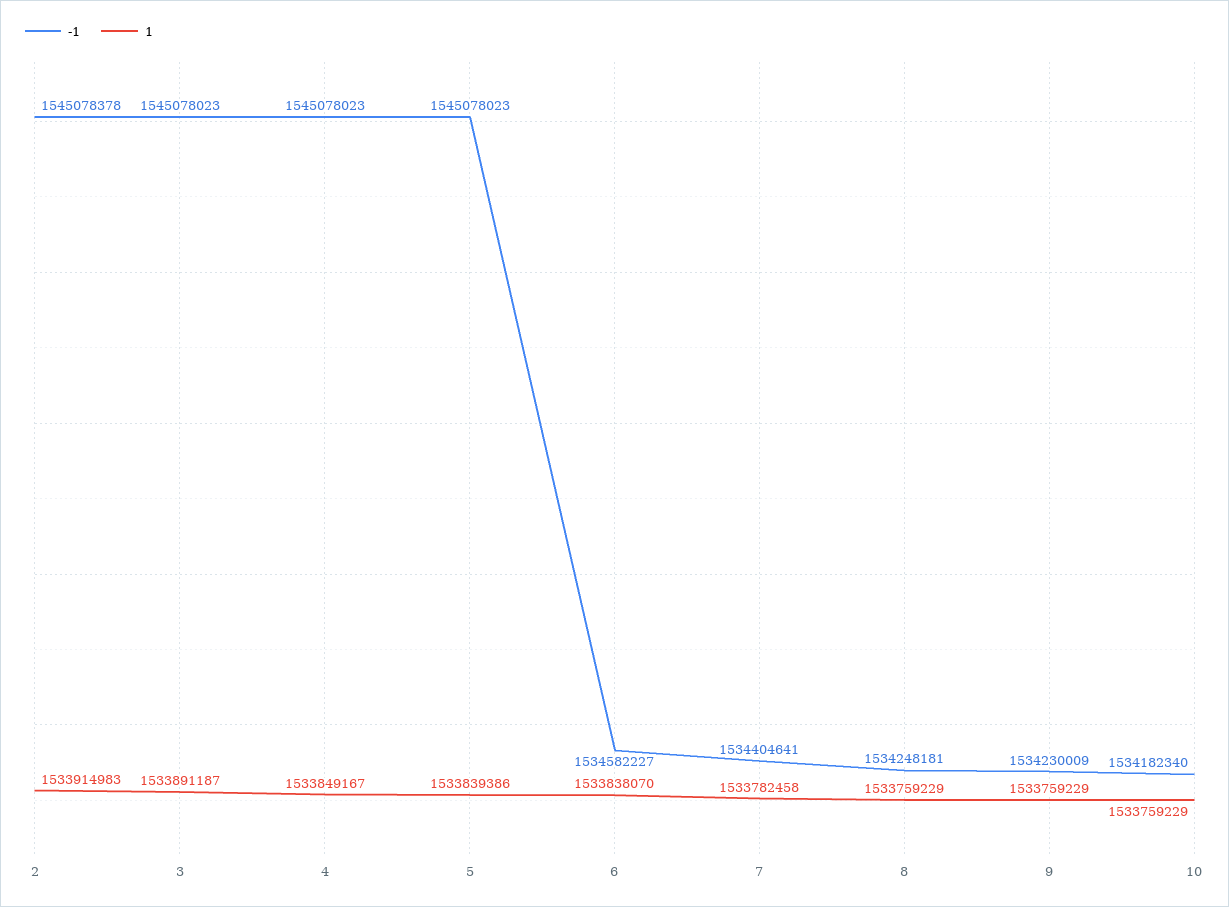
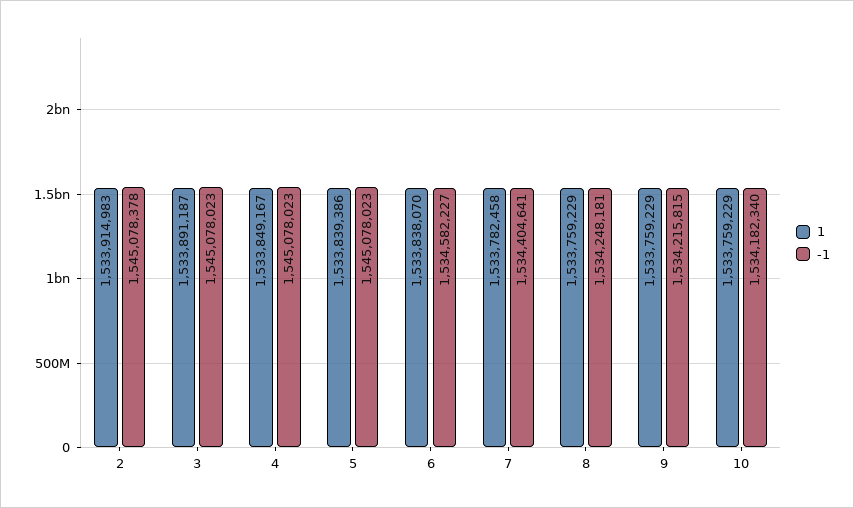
  {
    "-1": {
      "2": 1545078378,
      "3": 1545078023,
      "4": 1545078023,
      "5": 1545078023,
      "6": 1534582227,
      "7": 1534404641,
      "8": 1534248181,
-     "9": 1534230009,
+     "9": 1534215815,
      "10": 1534182340
    },
    "1": {
      "2": 1533914983,
      "3": 1533891187,
      "4": 1533849167,
      "5": 1533839386,
      "6": 1533838070,
      "7": 1533782458,
      "8": 1533759229,
      "9": 1533759229,
      "10": 1533759229
    }
  }

